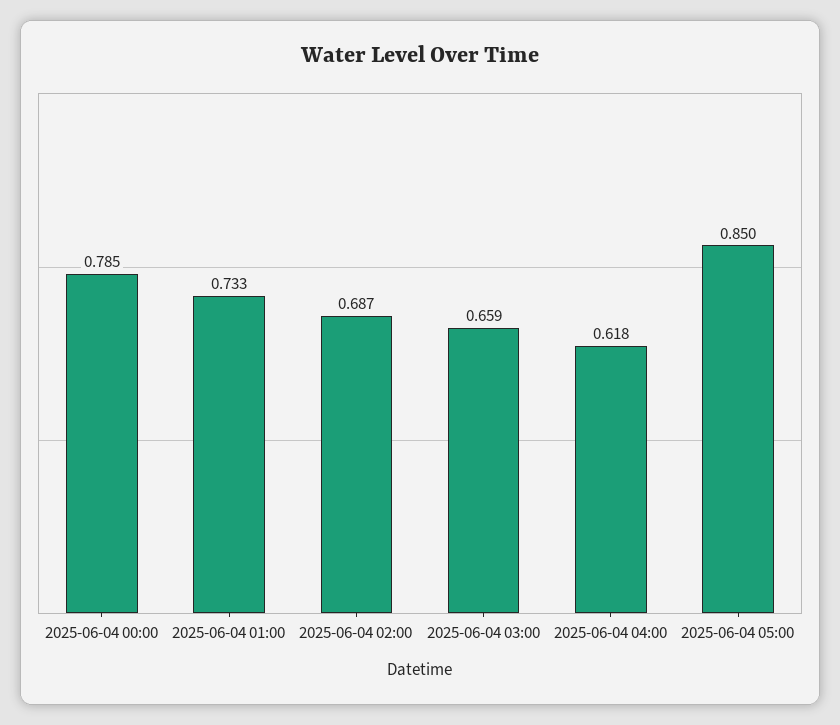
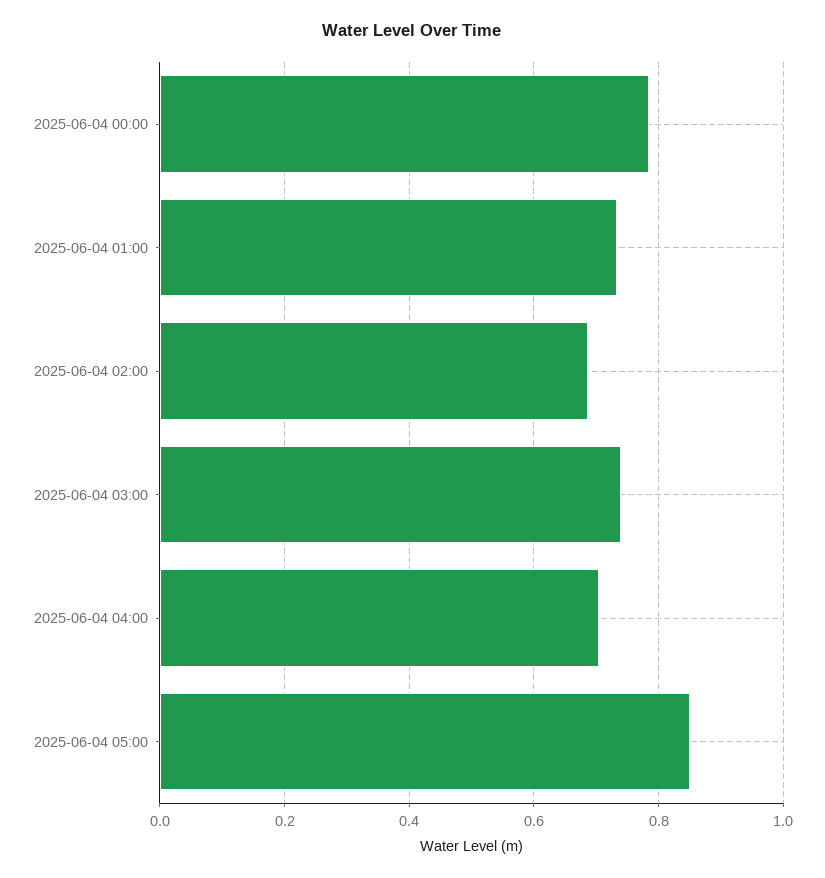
  {
    "2025-06-04 00:00": 0.785,
    "2025-06-04 01:00": 0.733,
    "2025-06-04 02:00": 0.687,
-   "2025-06-04 03:00": 0.659,
+   "2025-06-04 03:00": 0.74,
-   "2025-06-04 04:00": 0.618,
+   "2025-06-04 04:00": 0.7,
    "2025-06-04 05:00": 0.85
  }

